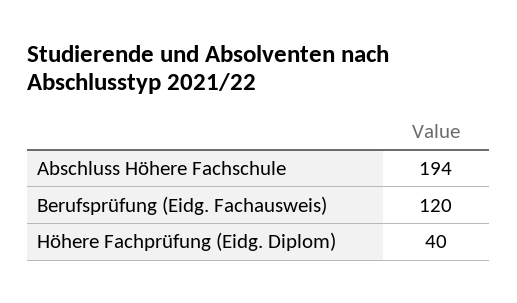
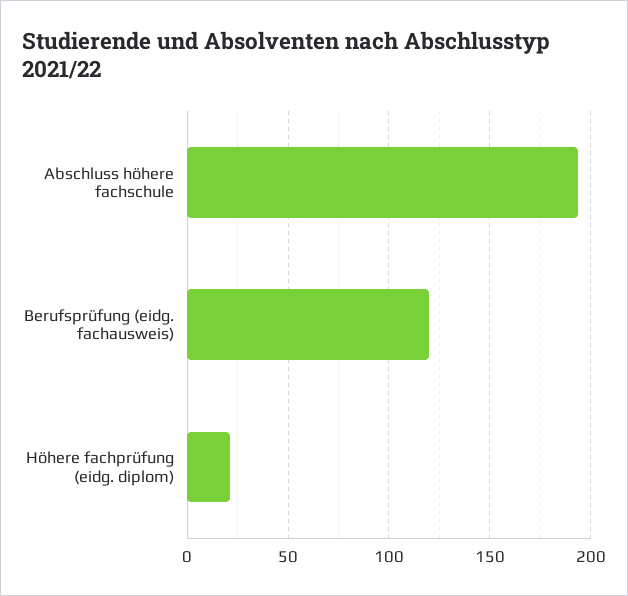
  {
    "Abschluss Höhere Fachschule": 194,
    "Berufsprüfung (Eidg. Fachausweis)": 120,
-   "Höhere Fachprüfung (Eidg. Diplom)": 40
+   "Höhere Fachprüfung (Eidg. Diplom)": 20
  }

